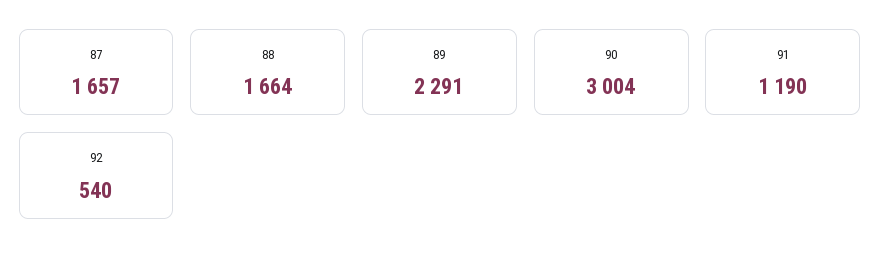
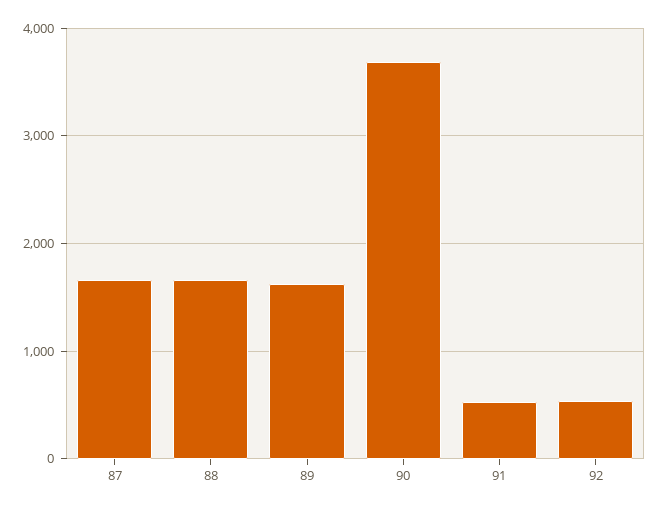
  {
    "87": 1657,
    "88": 1664,
-   "89": 2291,
+   "89": 1600,
-   "90": 3004,
+   "90": 3700,
-   "91": 1190,
+   "91": 500,
    "92": 540
  }

